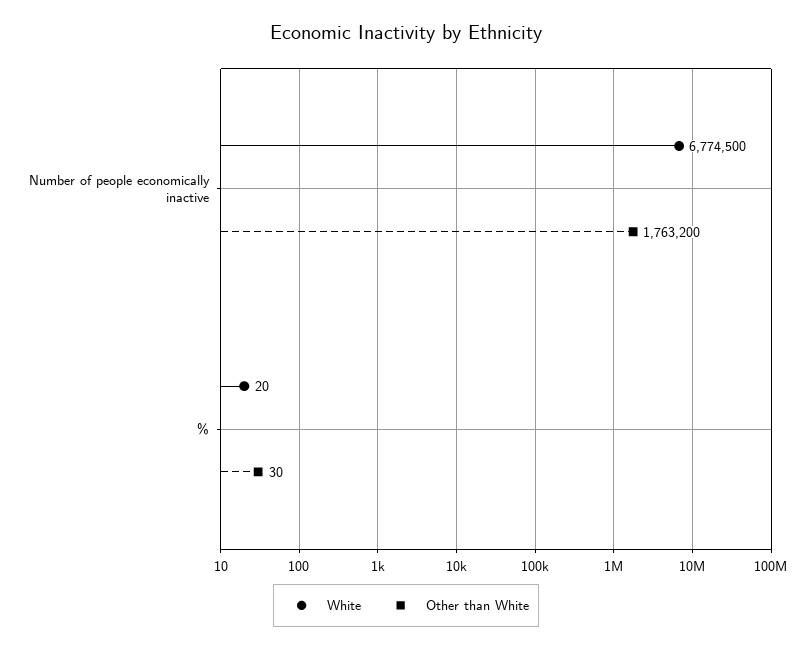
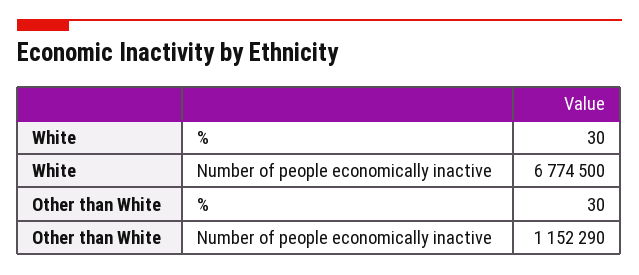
  {
    "White": {
      "Number of people economically inactive": 6774500,
-     "%": 20
+     "%": 30
    },
    "Other than White": {
-     "Number of people economically inactive": 1763200,
+     "Number of people economically inactive": 1152290,
      "%": 30
    }
  }

